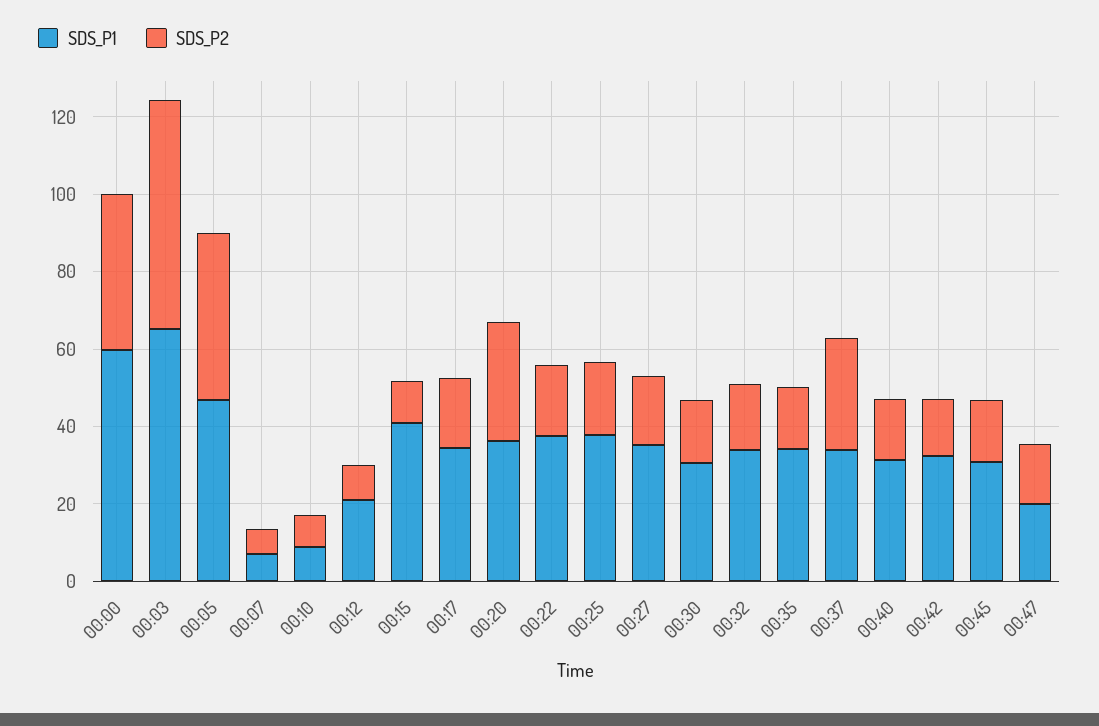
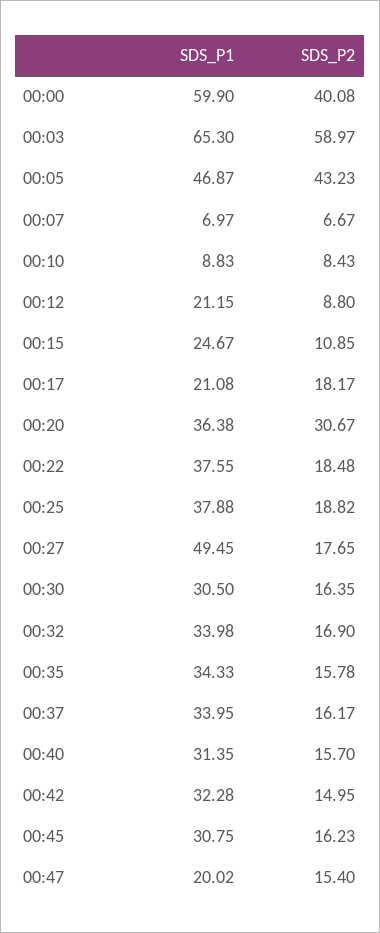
  {
    "SDS_P1": {
      "00:00": 59.9,
      "00:03": 65.3,
      "00:05": 46.87,
      "00:07": 6.97,
      "00:10": 8.83,
      "00:12": 21.15,
-     "00:15": 40,
+     "00:15": 24.67,
-     "00:17": 35,
+     "00:17": 21.08,
      "00:20": 36.38,
      "00:22": 37.55,
      "00:25": 37.88,
-     "00:27": 35,
+     "00:27": 49.45,
      "00:30": 30.5,
      "00:32": 33.98,
      "00:35": 34.33,
      "00:37": 33.95,
      "00:40": 31.35,
      "00:42": 32.28,
      "00:45": 30.75,
      "00:47": 20.02
    },
    "SDS_P2": {
      "00:00": 40.08,
      "00:03": 58.97,
      "00:05": 43.23,
      "00:07": 6.67,
      "00:10": 8.43,
      "00:12": 8.8,
      "00:15": 10.85,
      "00:17": 18.17,
      "00:20": 30.67,
      "00:22": 18.48,
      "00:25": 18.82,
      "00:27": 17.65,
      "00:30": 16.35,
      "00:32": 16.9,
      "00:35": 15.78,
-     "00:37": 30,
+     "00:37": 16.17,
      "00:40": 15.7,
      "00:42": 14.95,
      "00:45": 16.23,
      "00:47": 15.4
    }
  }

